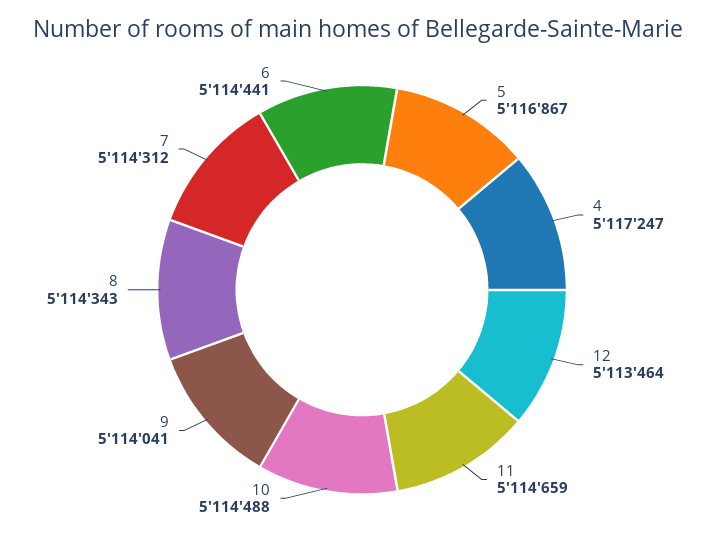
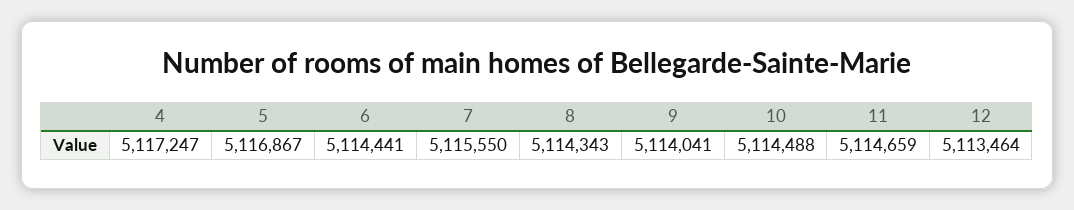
  {
    "5": 5116867,
    "4": 5117247,
    "12": 5113464,
    "11": 5114659,
    "10": 5114488,
    "9": 5114041,
    "8": 5114343,
-   "7": 5114312,
+   "7": 5115550,
    "6": 5114441
  }

